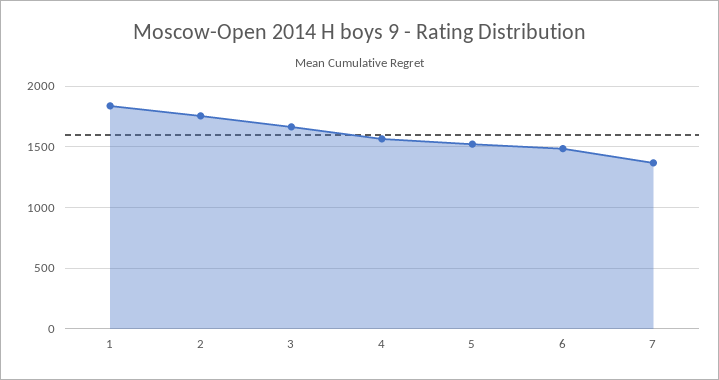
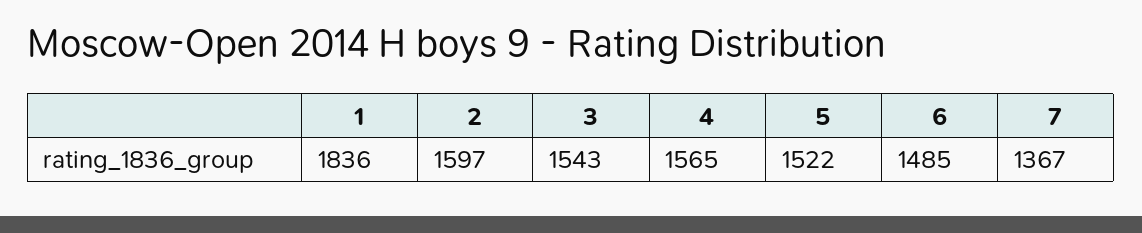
  {
    "1": 1836,
-   "2": 1750,
+   "2": 1597,
-   "3": 1650,
+   "3": 1543,
    "4": 1565,
    "5": 1522,
    "6": 1485,
    "7": 1367
  }

